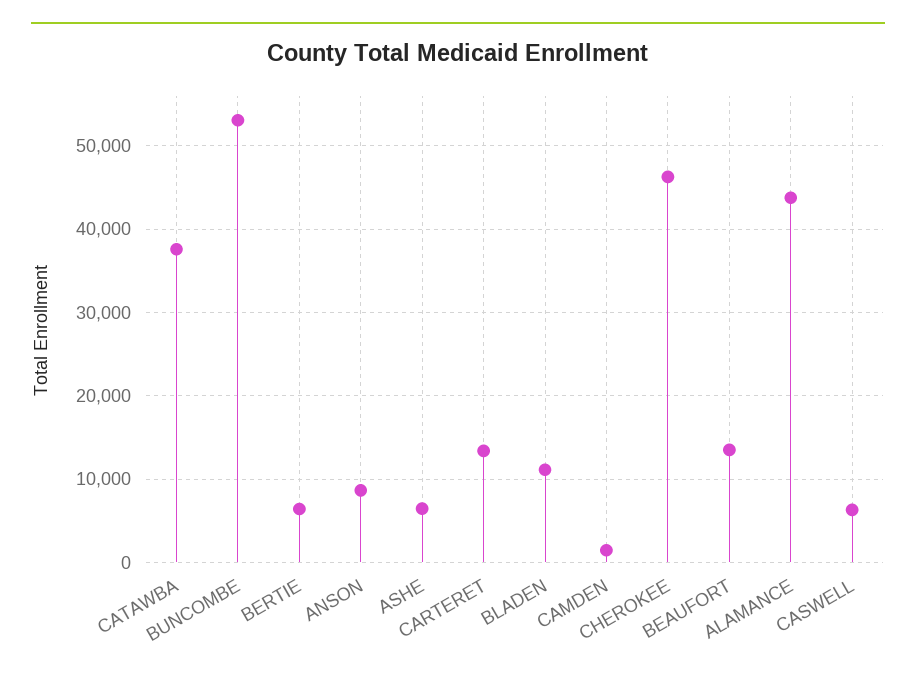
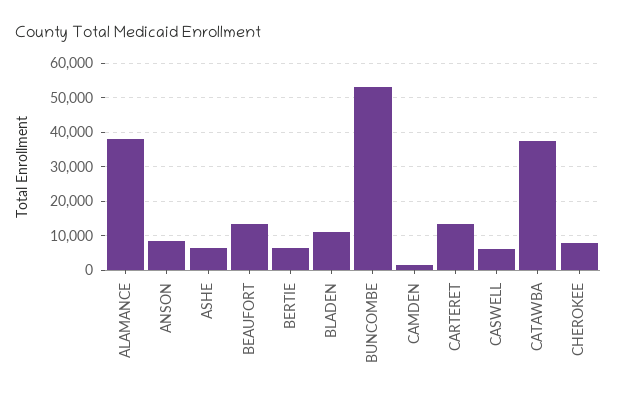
  {
    "CATAWBA": 38000,
    "BUNCOMBE": 53000,
    "BERTIE": 6000,
    "ANSON": 9000,
    "ASHE": 6000,
    "CARTERET": 13000,
    "BLADEN": 11000,
    "CAMDEN": 1000,
-   "CHEROKEE": 46000,
+   "CHEROKEE": 8000,
    "BEAUFORT": 13000,
-   "ALAMANCE": 44000,
+   "ALAMANCE": 38000,
    "CASWELL": 6000
  }

